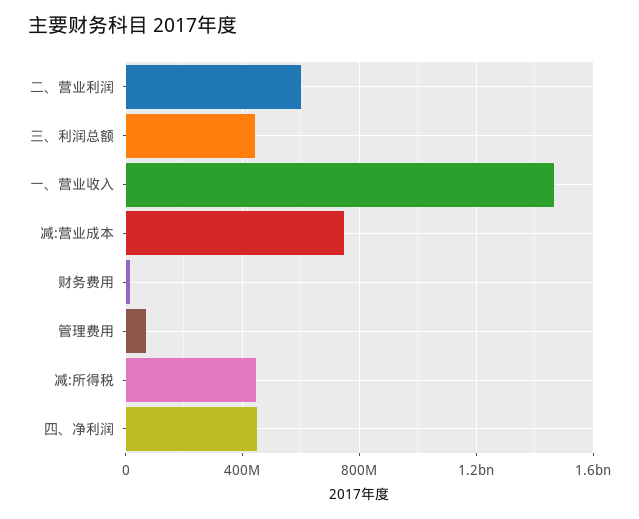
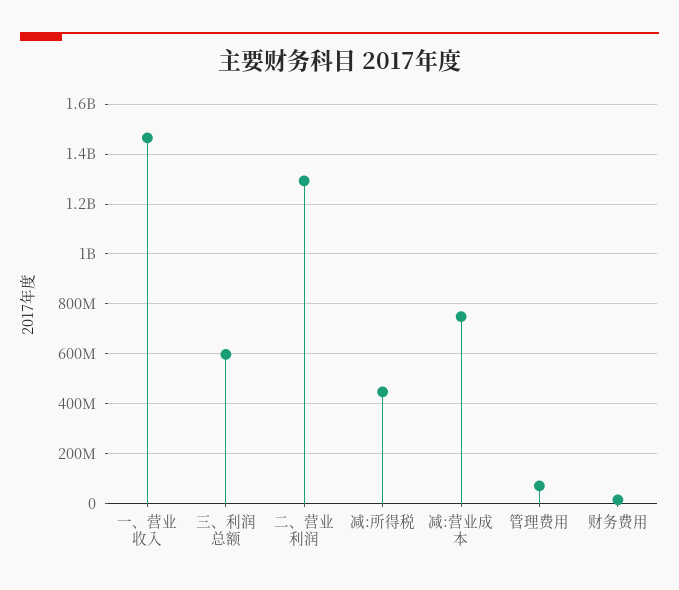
  {
-   "二、营业利润": 600000000,
+   "二、营业利润": 1300000000,
-   "三、利润总额": 450000000,
+   "三、利润总额": 600000000,
    "一、营业收入": 1475000000,
    "减:营业成本": 750000000,
    "财务费用": 25000000,
    "管理费用": 75000000,
-   "减:所得税": 450000000,
+   "减:所得税": 450000000
-   "四、净利润": 450000000
  }

